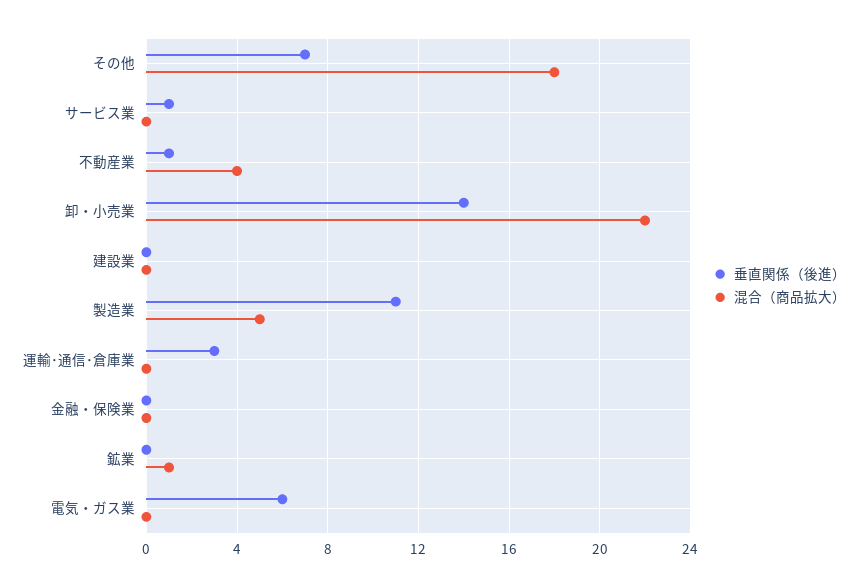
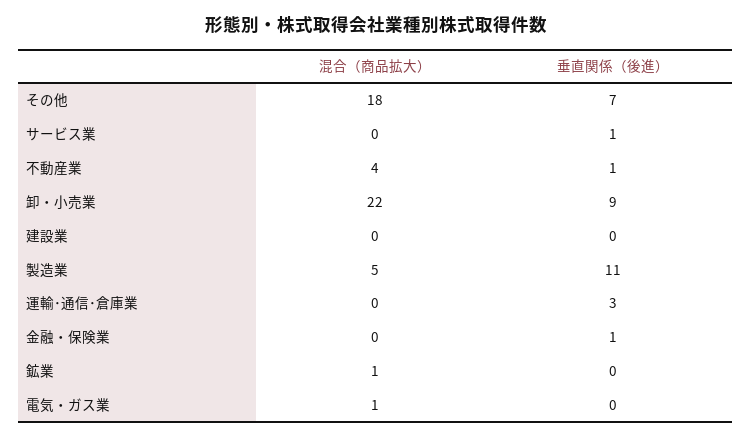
  {
    "垂直関係（後進）": {
      "その他": 7,
      "サービス業": 1,
      "不動産業": 1,
-     "卸・小売業": 14,
+     "卸・小売業": 9,
      "建設業": 0,
      "製造業": 11,
      "運輸･通信･倉庫業": 3,
-     "金融・保険業": 0,
+     "金融・保険業": 1,
      "鉱業": 0,
-     "電気・ガス業": 6
+     "電気・ガス業": 0
    },
    "混合（商品拡大）": {
      "その他": 18,
      "サービス業": 0,
      "不動産業": 4,
      "卸・小売業": 22,
      "建設業": 0,
      "製造業": 5,
      "運輸･通信･倉庫業": 0,
      "金融・保険業": 0,
      "鉱業": 1,
-     "電気・ガス業": 0
+     "電気・ガス業": 1
    }
  }

